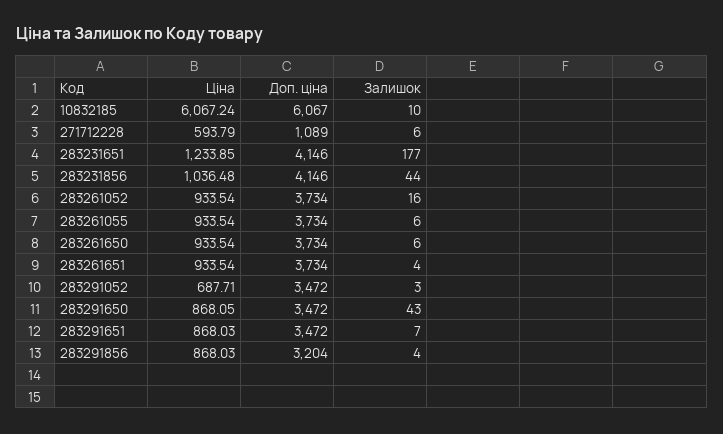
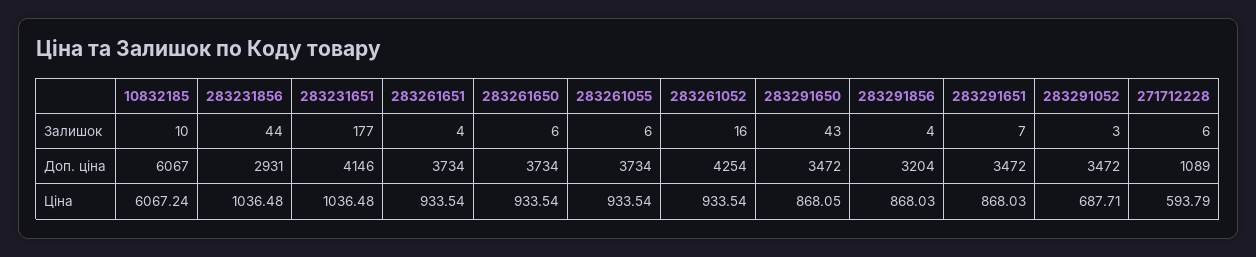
  {
    "Ціна": {
      "10832185": 6067.24,
      "271712228": 593.79,
-     "283231651": 1233.85,
+     "283231651": 1036.48,
      "283231856": 1036.48,
      "283261052": 933.54,
      "283261055": 933.54,
      "283261650": 933.54,
      "283261651": 933.54,
      "283291052": 687.71,
      "283291650": 868.05,
      "283291651": 868.03,
      "283291856": 868.03
    },
    "Доп. ціна": {
      "10832185": 6067,
      "271712228": 1089,
      "283231651": 4146,
-     "283231856": 4146,
+     "283231856": 2931,
-     "283261052": 3734,
+     "283261052": 4254,
      "283261055": 3734,
      "283261650": 3734,
      "283261651": 3734,
      "283291052": 3472,
      "283291650": 3472,
      "283291651": 3472,
      "283291856": 3204
    },
    "Залишок": {
      "10832185": 10,
      "271712228": 6,
      "283231651": 177,
      "283231856": 44,
      "283261052": 16,
      "283261055": 6,
      "283261650": 6,
      "283261651": 4,
      "283291052": 3,
      "283291650": 43,
      "283291651": 7,
      "283291856": 4
    }
  }

